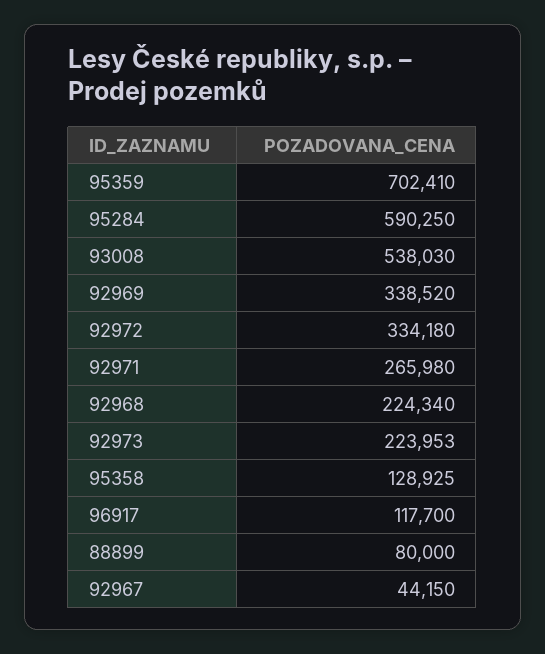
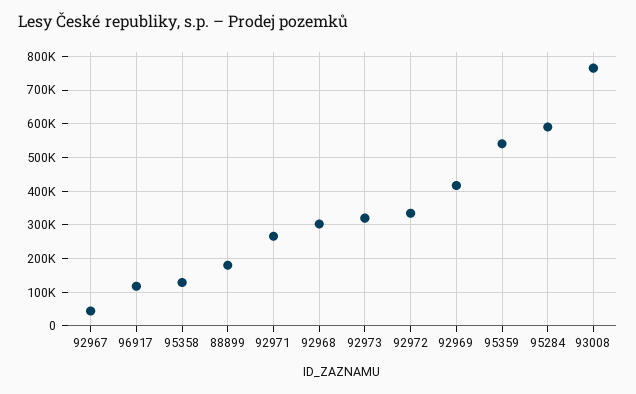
  {
-   "95359": 702410,
+   "95359": 540000,
    "95284": 590250,
-   "93008": 538030,
+   "93008": 760000,
-   "92969": 338520,
+   "92969": 420000,
    "92972": 334180,
    "92971": 265980,
-   "92968": 224340,
+   "92968": 300000,
-   "92973": 223953,
+   "92973": 320000,
    "95358": 128925,
    "96917": 117700,
-   "88899": 80000,
+   "88899": 180000,
    "92967": 44150
  }

